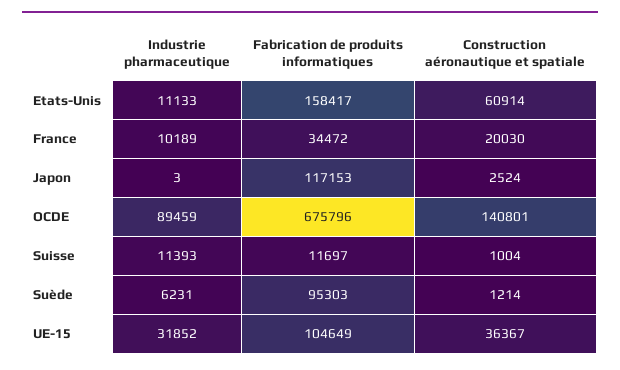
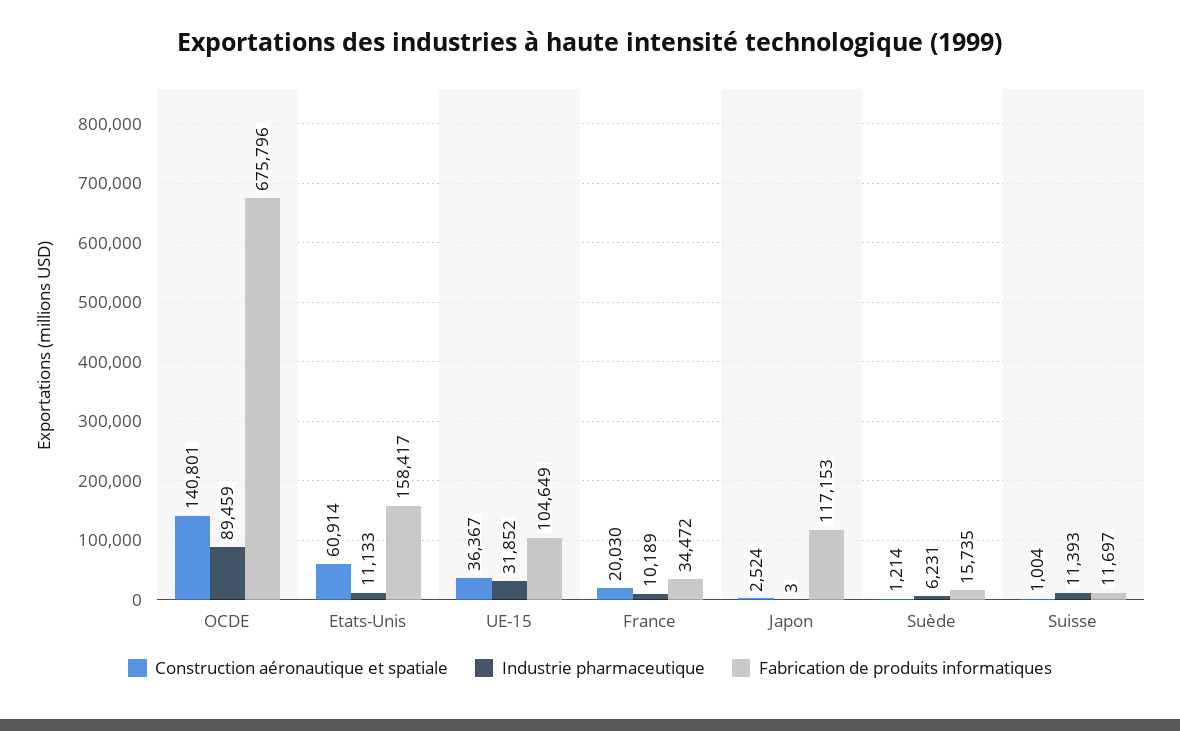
  {
    "Industrie pharmaceutique": {
      "Etats-Unis": 11133,
      "France": 10189,
      "Japon": 3,
      "OCDE": 89459,
      "Suisse": 11393,
      "Suède": 6231,
      "UE-15": 31852
    },
    "Fabrication de produits informatiques": {
      "Etats-Unis": 158417,
      "France": 34472,
      "Japon": 117153,
      "OCDE": 675796,
      "Suisse": 11697,
-     "Suède": 95303,
+     "Suède": 15735,
      "UE-15": 104649
    },
    "Construction aéronautique et spatiale": {
      "Etats-Unis": 60914,
      "France": 20030,
      "Japon": 2524,
      "OCDE": 140801,
      "Suisse": 1004,
      "Suède": 1214,
      "UE-15": 36367
    }
  }

